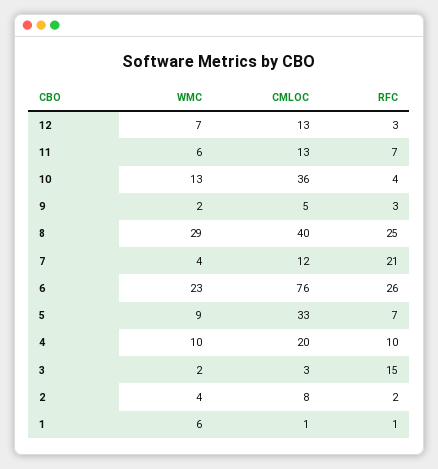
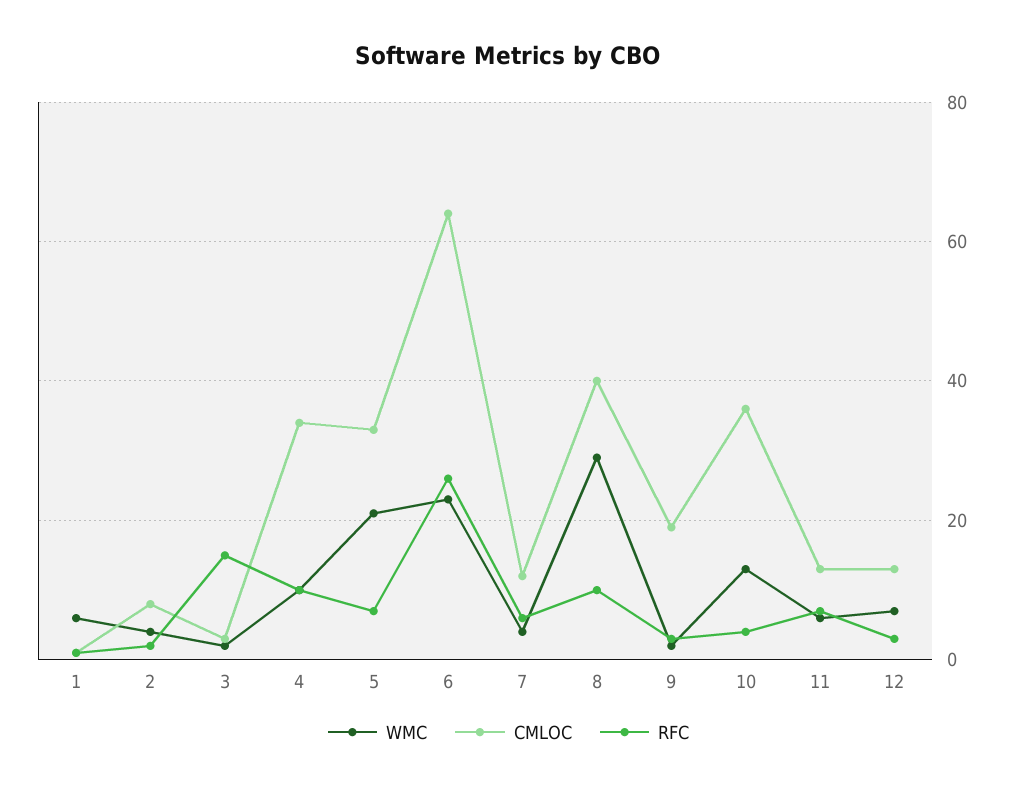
  {
    "WMC": {
      "12": 7,
      "11": 6,
      "10": 13,
      "9": 2,
      "8": 29,
      "7": 4,
      "6": 23,
-     "5": 9,
+     "5": 20,
      "4": 10,
      "3": 2,
      "2": 4,
      "1": 6
    },
    "CMLOC": {
      "12": 13,
      "11": 13,
      "10": 36,
-     "9": 5,
+     "9": 20,
      "8": 40,
      "7": 12,
-     "6": 76,
+     "6": 65,
      "5": 33,
-     "4": 20,
+     "4": 35,
      "3": 3,
      "2": 8,
      "1": 1
    },
    "RFC": {
      "12": 3,
      "11": 7,
      "10": 4,
      "9": 3,
-     "8": 25,
+     "8": 10,
-     "7": 21,
+     "7": 5,
      "6": 26,
      "5": 7,
      "4": 10,
      "3": 15,
      "2": 2,
      "1": 1
    }
  }

